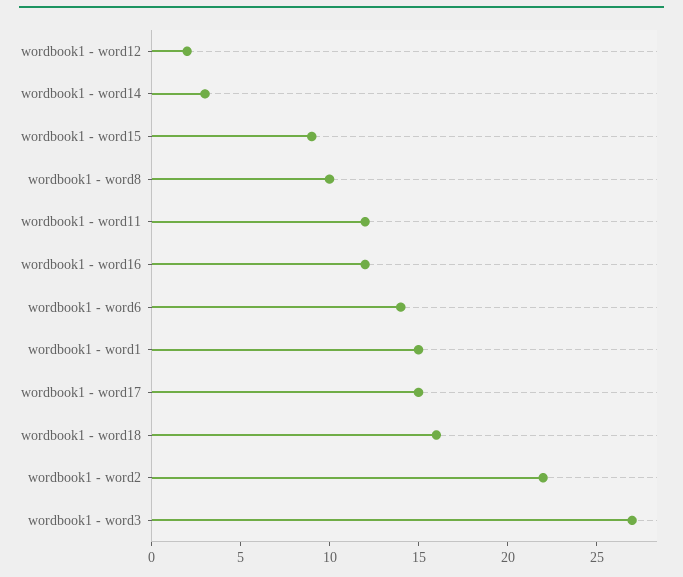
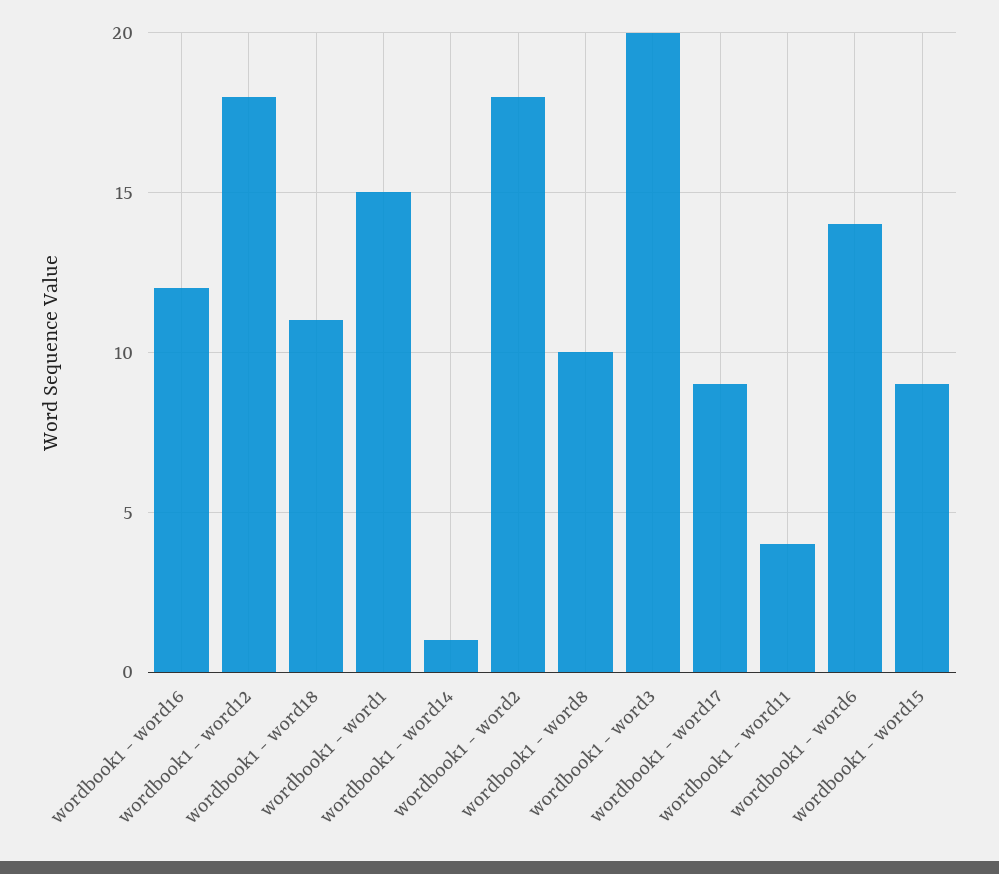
  {
-   "wordbook1 - word12": 2,
+   "wordbook1 - word12": 18,
-   "wordbook1 - word14": 3,
+   "wordbook1 - word14": 1,
    "wordbook1 - word15": 9,
    "wordbook1 - word8": 10,
-   "wordbook1 - word11": 12,
+   "wordbook1 - word11": 4,
    "wordbook1 - word16": 12,
    "wordbook1 - word6": 14,
    "wordbook1 - word1": 15,
-   "wordbook1 - word17": 15,
+   "wordbook1 - word17": 9,
-   "wordbook1 - word18": 16,
+   "wordbook1 - word18": 11,
-   "wordbook1 - word2": 22,
+   "wordbook1 - word2": 18,
-   "wordbook1 - word3": 27
+   "wordbook1 - word3": 20
  }

